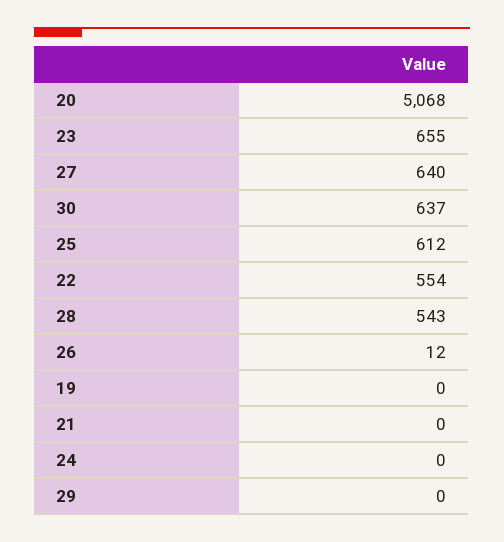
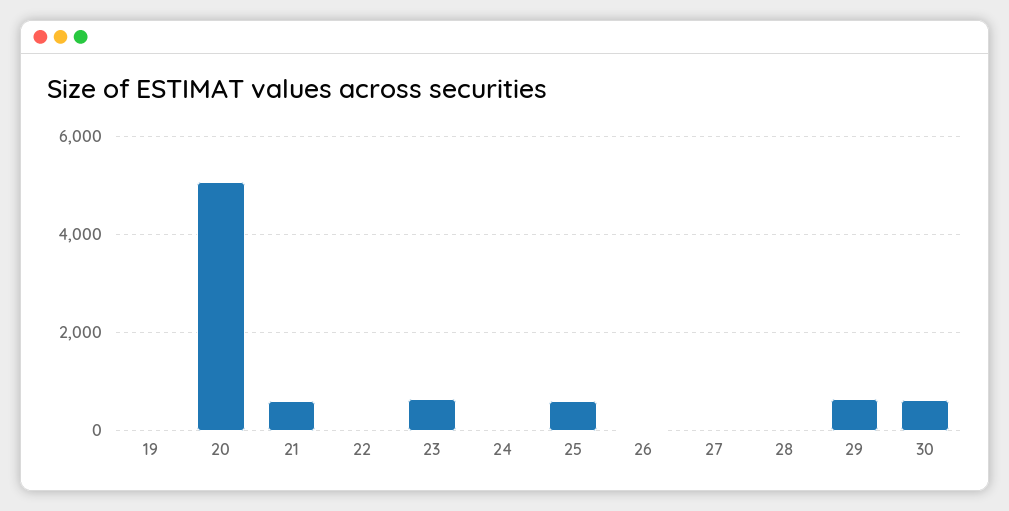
  {
    "20": 5068,
    "23": 655,
-   "27": 640,
+   "27": 0,
    "30": 637,
    "25": 612,
-   "22": 554,
+   "22": 0,
-   "28": 543,
+   "28": 0,
    "26": 12,
    "19": 0,
-   "21": 0,
+   "21": 600,
    "24": 0,
-   "29": 0
+   "29": 600
  }

